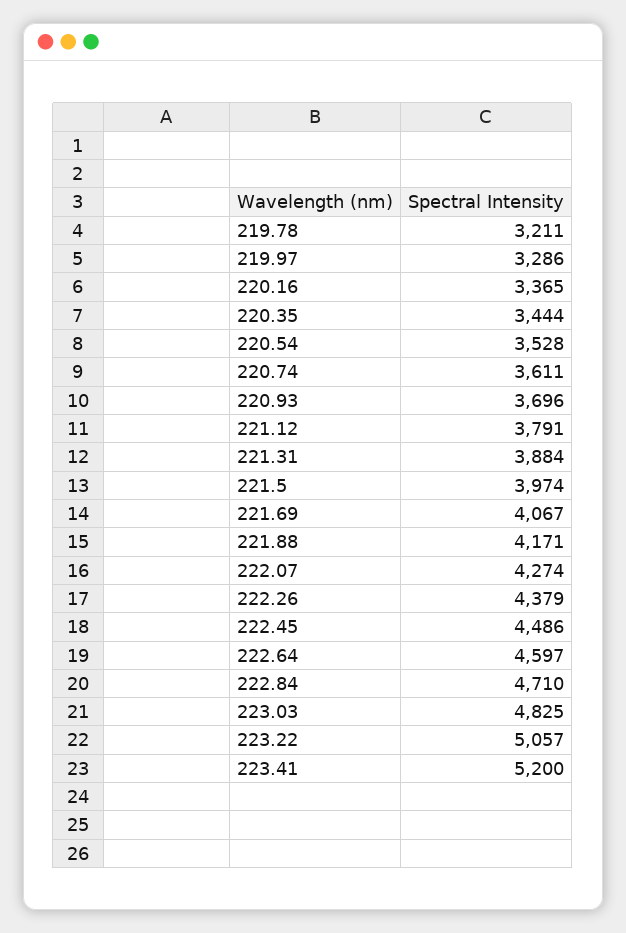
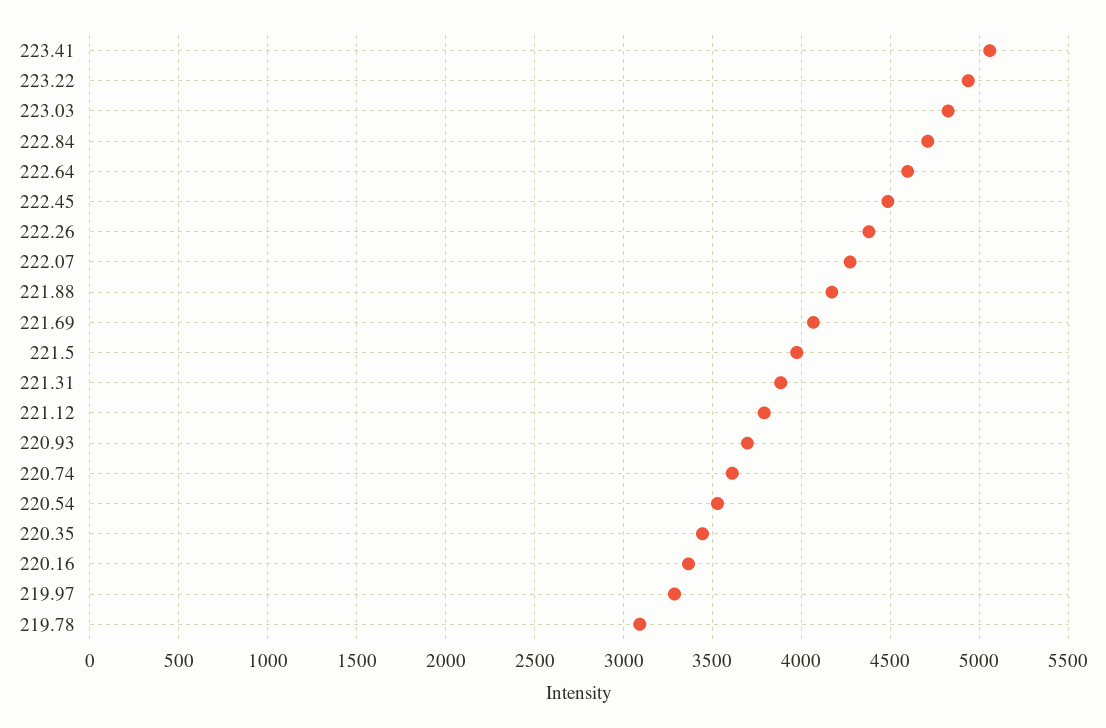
  {
-   "219.78": 3211,
+   "219.78": 3100,
    "219.97": 3286,
    "220.16": 3365,
    "220.35": 3444,
    "220.54": 3528,
    "220.74": 3611,
    "220.93": 3696,
    "221.12": 3791,
    "221.31": 3884,
    "221.5": 3974,
    "221.69": 4067,
    "221.88": 4171,
    "222.07": 4274,
    "222.26": 4379,
    "222.45": 4486,
    "222.64": 4597,
    "222.84": 4710,
    "223.03": 4825,
-   "223.22": 5057,
+   "223.22": 4950,
-   "223.41": 5200
+   "223.41": 5050
  }

